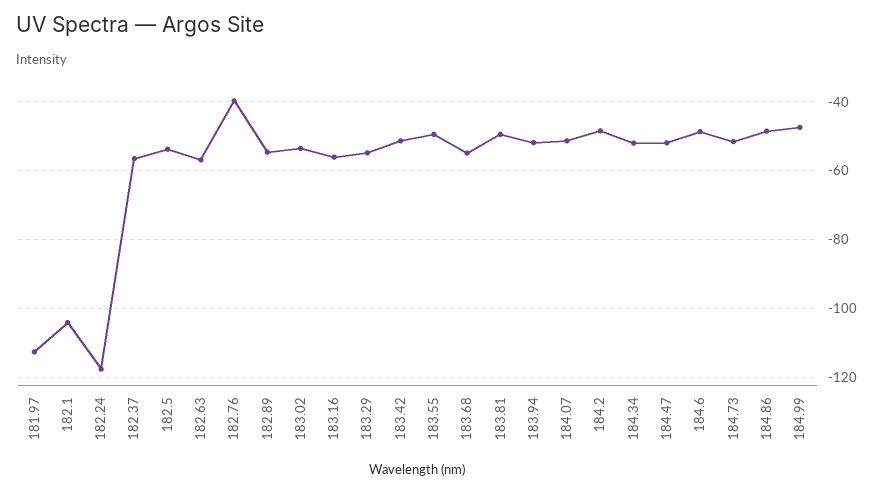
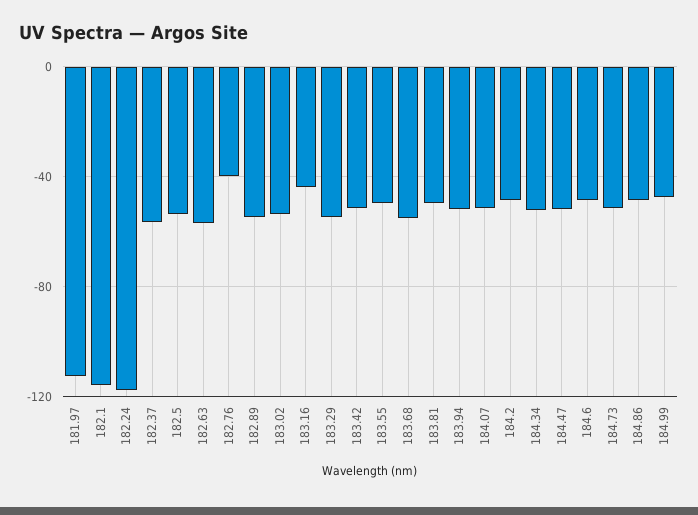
  {
    "181.97": -112,
-   "182.1": -104,
+   "182.1": -115,
    "182.24": -118,
    "182.37": -56,
    "182.5": -54,
    "182.63": -56,
    "182.76": -40,
    "182.89": -54,
    "183.02": -54,
-   "183.16": -56,
+   "183.16": -45,
    "183.29": -54,
    "183.42": -52,
    "183.55": -50,
    "183.68": -54,
    "183.81": -50,
    "183.94": -52,
    "184.07": -52,
    "184.2": -48,
    "184.34": -52,
    "184.47": -52,
    "184.6": -48,
    "184.73": -52,
    "184.86": -48,
    "184.99": -48
  }

